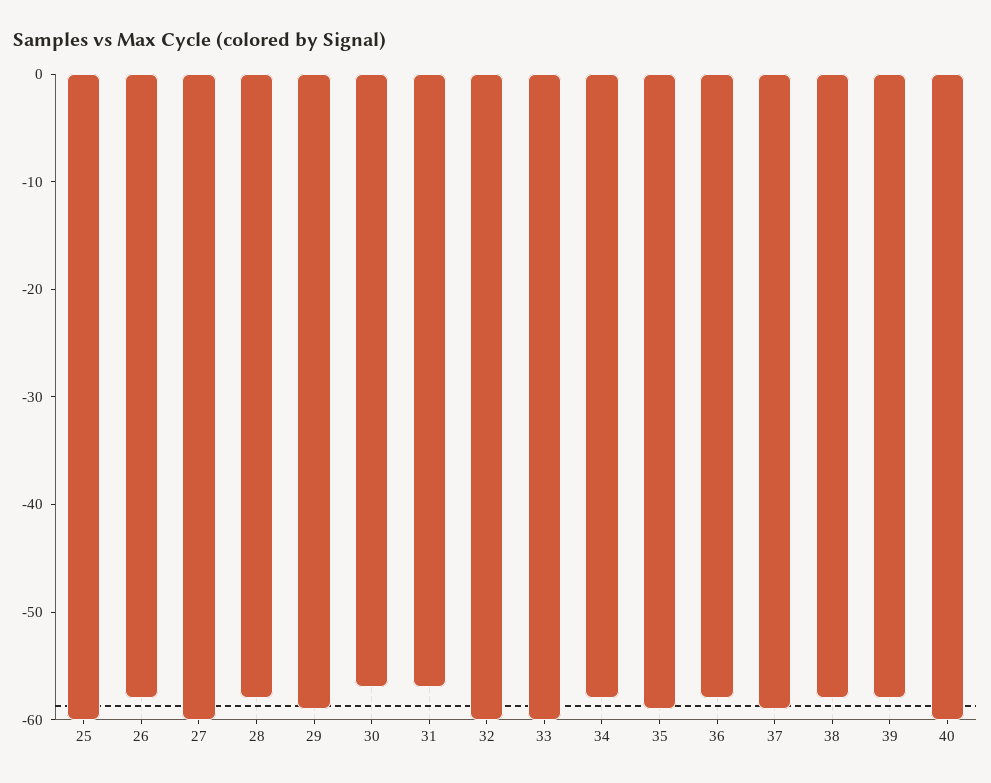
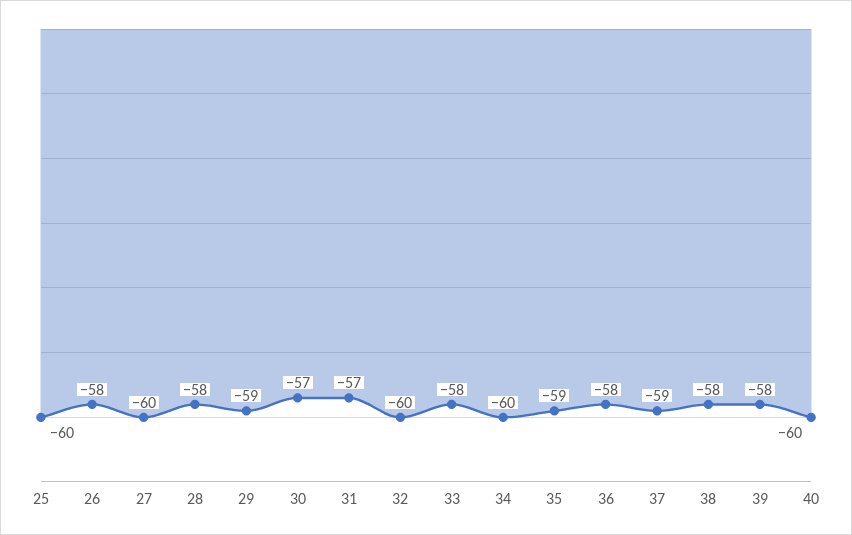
  {
    "25": -60,
    "26": -58,
    "27": -60,
    "28": -58,
    "29": -59,
    "30": -57,
    "31": -57,
    "32": -60,
-   "33": -60,
+   "33": -58,
-   "34": -58,
+   "34": -60,
    "35": -59,
    "36": -58,
    "37": -59,
    "38": -58,
    "39": -58,
    "40": -60
  }

